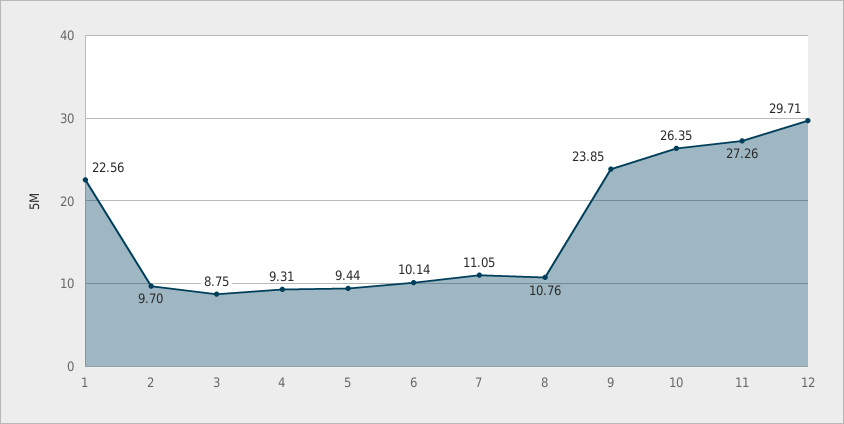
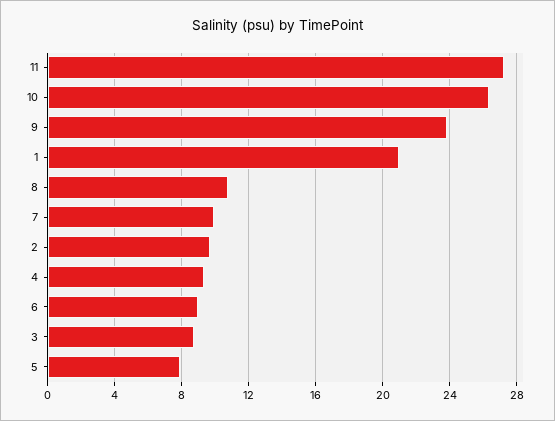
  {
-   "1": 22.56,
+   "1": 21,
    "2": 9.7,
    "3": 8.75,
    "4": 9.31,
-   "5": 9.44,
+   "5": 8,
-   "6": 10.14,
+   "6": 9,
-   "7": 11.05,
+   "7": 10,
    "8": 10.76,
    "9": 23.85,
    "10": 26.35,
-   "11": 27.26,
+   "11": 27.26
-   "12": 29.71
  }

